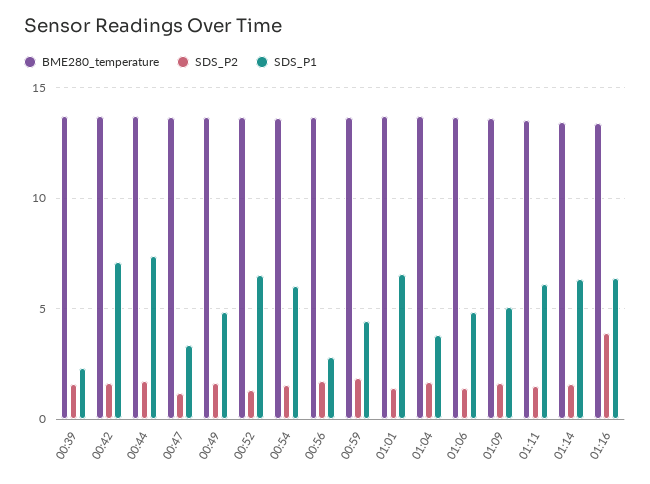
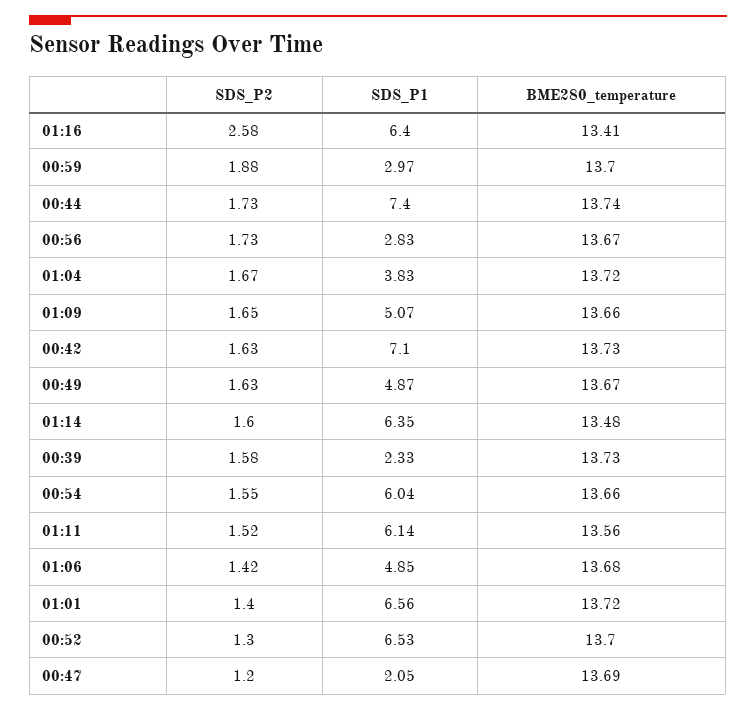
  {
    "BME280_temperature": {
      "00:39": 13.73,
      "00:42": 13.73,
      "00:44": 13.74,
      "00:47": 13.69,
      "00:49": 13.67,
      "00:52": 13.7,
      "00:54": 13.66,
      "00:56": 13.67,
      "00:59": 13.7,
      "01:01": 13.72,
      "01:04": 13.72,
      "01:06": 13.68,
      "01:09": 13.66,
      "01:11": 13.56,
      "01:14": 13.48,
      "01:16": 13.41
    },
    "SDS_P2": {
      "00:39": 1.58,
      "00:42": 1.63,
      "00:44": 1.73,
      "00:47": 1.2,
      "00:49": 1.63,
      "00:52": 1.3,
      "00:54": 1.55,
      "00:56": 1.73,
      "00:59": 1.88,
      "01:01": 1.4,
      "01:04": 1.67,
      "01:06": 1.42,
      "01:09": 1.65,
      "01:11": 1.52,
      "01:14": 1.6,
-     "01:16": 4
+     "01:16": 2.58
    },
    "SDS_P1": {
      "00:39": 2.33,
      "00:42": 7.1,
      "00:44": 7.4,
-     "00:47": 3.5,
+     "00:47": 2.05,
      "00:49": 4.87,
      "00:52": 6.53,
      "00:54": 6.04,
      "00:56": 2.83,
-     "00:59": 4.5,
+     "00:59": 2.97,
      "01:01": 6.56,
      "01:04": 3.83,
      "01:06": 4.85,
      "01:09": 5.07,
      "01:11": 6.14,
      "01:14": 6.35,
      "01:16": 6.4
    }
  }

